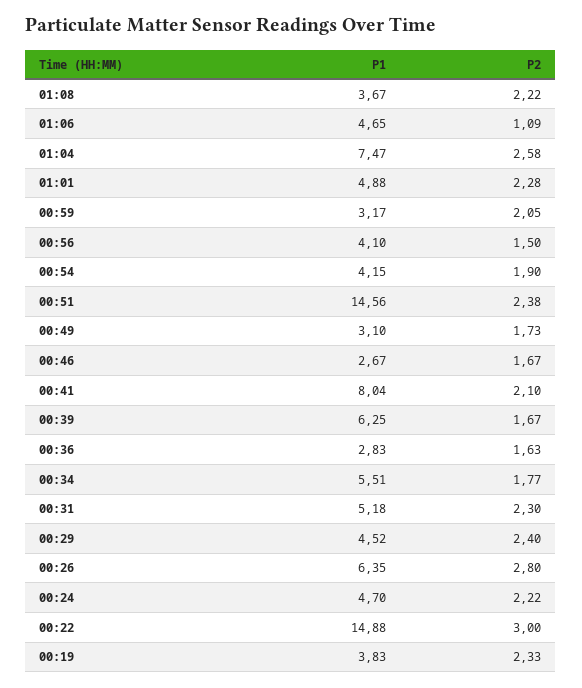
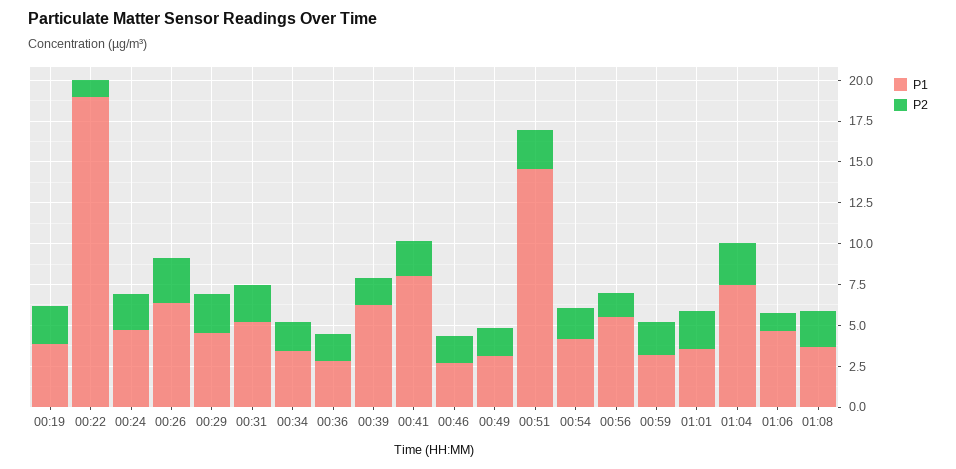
  {
    "P1": {
      "01:08": 3.67,
      "01:06": 4.65,
      "01:04": 7.47,
-     "01:01": 4.88,
+     "01:01": 3.5,
      "00:59": 3.17,
-     "00:56": 4.1,
+     "00:56": 5.5,
      "00:54": 4.15,
      "00:51": 14.56,
      "00:49": 3.1,
      "00:46": 2.67,
      "00:41": 8.04,
      "00:39": 6.25,
      "00:36": 2.83,
-     "00:34": 5.51,
+     "00:34": 3.5,
      "00:31": 5.18,
      "00:29": 4.52,
      "00:26": 6.35,
      "00:24": 4.7,
-     "00:22": 14.88,
+     "00:22": 19,
      "00:19": 3.83
    },
    "P2": {
      "01:08": 2.22,
      "01:06": 1.09,
      "01:04": 2.58,
      "01:01": 2.28,
      "00:59": 2.05,
      "00:56": 1.5,
      "00:54": 1.9,
      "00:51": 2.38,
      "00:49": 1.73,
      "00:46": 1.67,
      "00:41": 2.1,
      "00:39": 1.67,
      "00:36": 1.63,
      "00:34": 1.77,
      "00:31": 2.3,
      "00:29": 2.4,
      "00:26": 2.8,
      "00:24": 2.22,
-     "00:22": 3,
+     "00:22": 1,
      "00:19": 2.33
    }
  }

